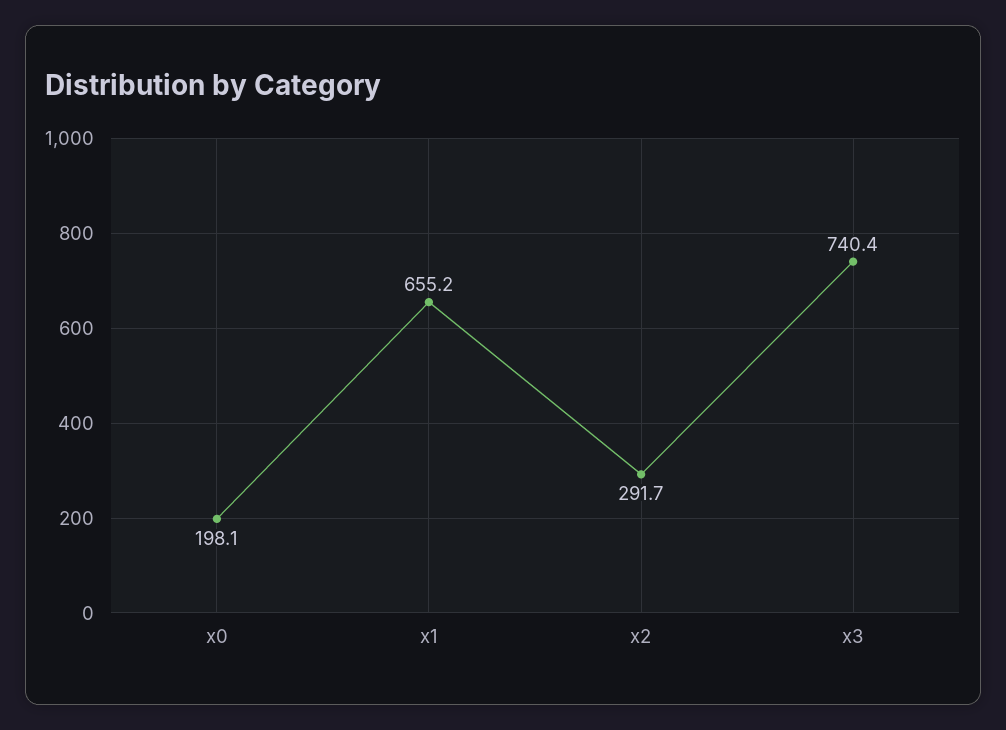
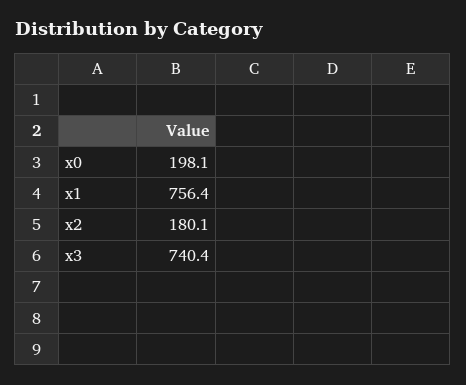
  {
    "x0": 198.1,
-   "x1": 655.2,
+   "x1": 756.4,
-   "x2": 291.7,
+   "x2": 180.1,
    "x3": 740.4
  }

